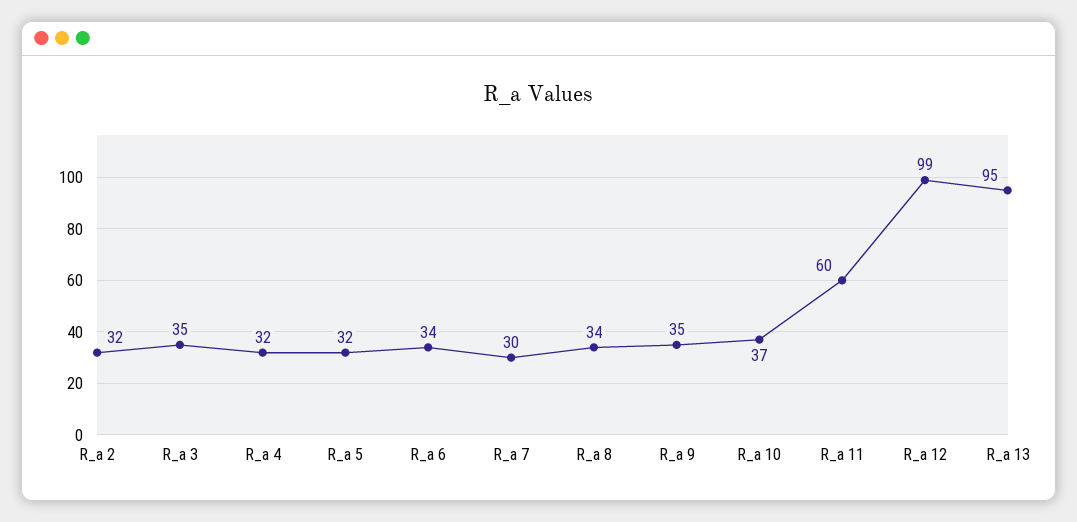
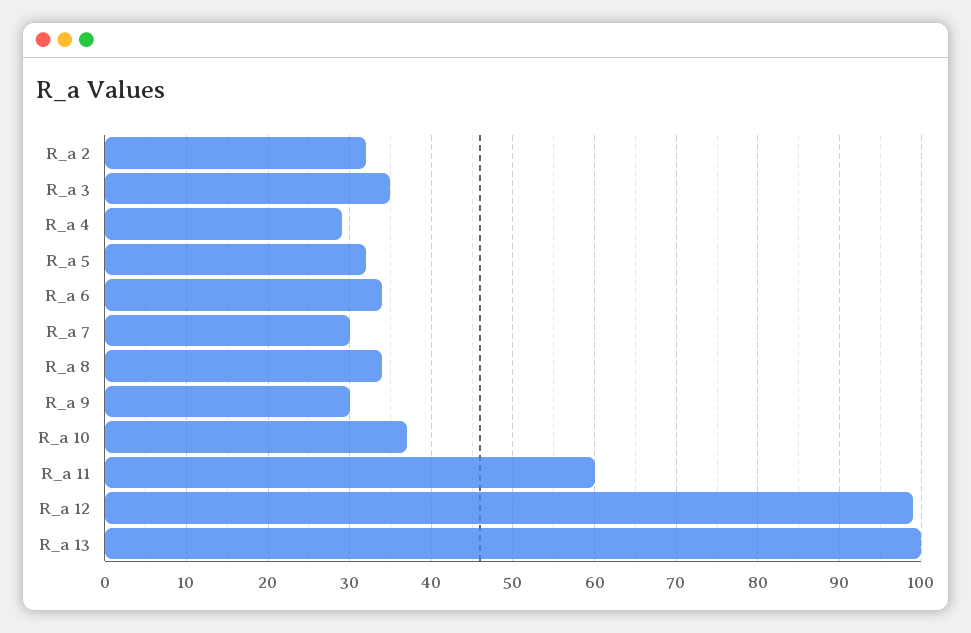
  {
    "R_a 2": 32,
    "R_a 3": 35,
-   "R_a 4": 32,
+   "R_a 4": 29,
    "R_a 5": 32,
    "R_a 6": 34,
    "R_a 7": 30,
    "R_a 8": 34,
-   "R_a 9": 35,
+   "R_a 9": 30,
    "R_a 10": 37,
    "R_a 11": 60,
    "R_a 12": 99,
-   "R_a 13": 95
+   "R_a 13": 100
  }

